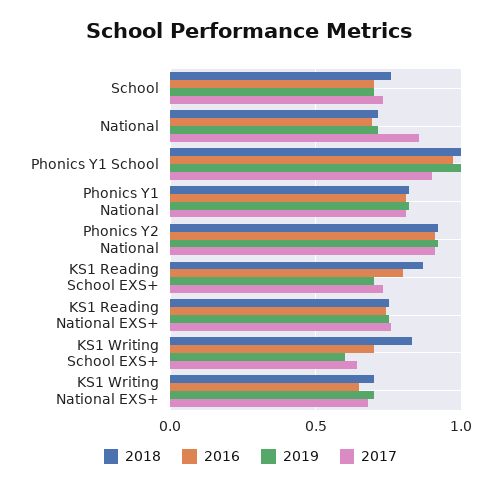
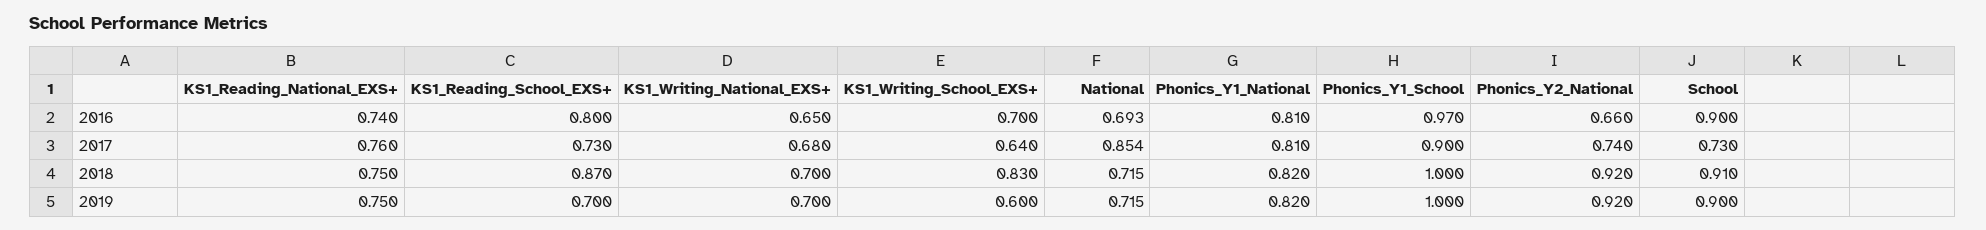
  {
    "2018": {
-     "School": 0.75,
+     "School": 0.91,
      "National": 0.715,
      "Phonics Y1 School": 1,
      "Phonics Y1 National": 0.82,
      "Phonics Y2 National": 0.92,
      "KS1 Reading School EXS+": 0.87,
      "KS1 Reading National EXS+": 0.75,
      "KS1 Writing School EXS+": 0.83,
      "KS1 Writing National EXS+": 0.7
    },
    "2016": {
-     "School": 0.7,
+     "School": 0.9,
      "National": 0.693,
      "Phonics Y1 School": 0.97,
      "Phonics Y1 National": 0.81,
-     "Phonics Y2 National": 0.9,
+     "Phonics Y2 National": 0.66,
      "KS1 Reading School EXS+": 0.8,
      "KS1 Reading National EXS+": 0.74,
      "KS1 Writing School EXS+": 0.7,
      "KS1 Writing National EXS+": 0.65
    },
    "2019": {
-     "School": 0.7,
+     "School": 0.9,
      "National": 0.715,
      "Phonics Y1 School": 1,
      "Phonics Y1 National": 0.82,
      "Phonics Y2 National": 0.92,
      "KS1 Reading School EXS+": 0.7,
      "KS1 Reading National EXS+": 0.75,
      "KS1 Writing School EXS+": 0.6,
      "KS1 Writing National EXS+": 0.7
    },
    "2017": {
      "School": 0.73,
      "National": 0.854,
      "Phonics Y1 School": 0.9,
      "Phonics Y1 National": 0.81,
-     "Phonics Y2 National": 0.9,
+     "Phonics Y2 National": 0.74,
      "KS1 Reading School EXS+": 0.73,
      "KS1 Reading National EXS+": 0.76,
      "KS1 Writing School EXS+": 0.64,
      "KS1 Writing National EXS+": 0.68
    }
  }

